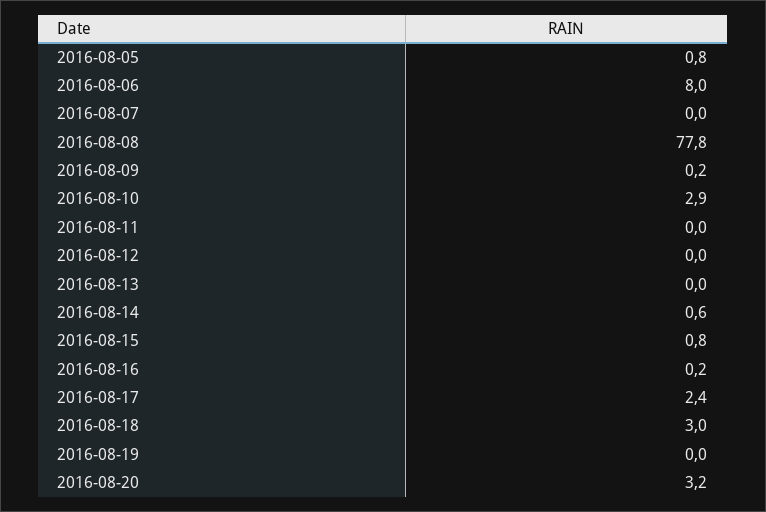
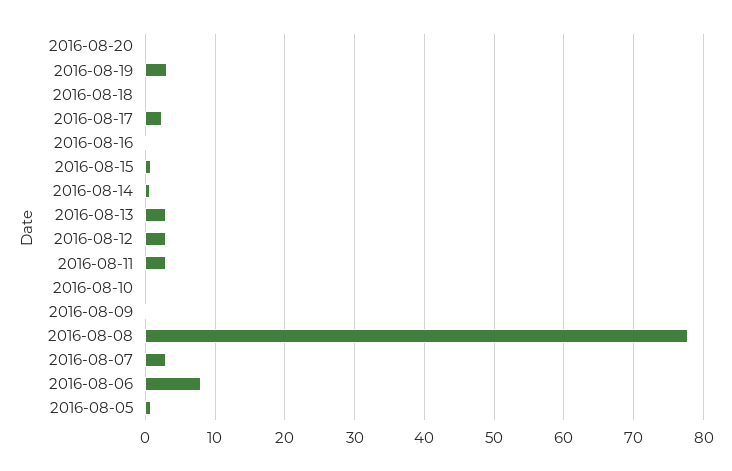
  {
    "2016-08-05": 0.8,
    "2016-08-06": 8,
-   "2016-08-07": 0,
+   "2016-08-07": 3,
    "2016-08-08": 77.8,
    "2016-08-09": 0.2,
-   "2016-08-10": 2.9,
+   "2016-08-10": 0,
-   "2016-08-11": 0,
+   "2016-08-11": 3,
-   "2016-08-12": 0,
+   "2016-08-12": 3,
-   "2016-08-13": 0,
+   "2016-08-13": 3,
    "2016-08-14": 0.6,
    "2016-08-15": 0.8,
    "2016-08-16": 0.2,
    "2016-08-17": 2.4,
-   "2016-08-18": 3,
+   "2016-08-18": 0,
-   "2016-08-19": 0,
+   "2016-08-19": 3,
-   "2016-08-20": 3.2
+   "2016-08-20": 0
  }

